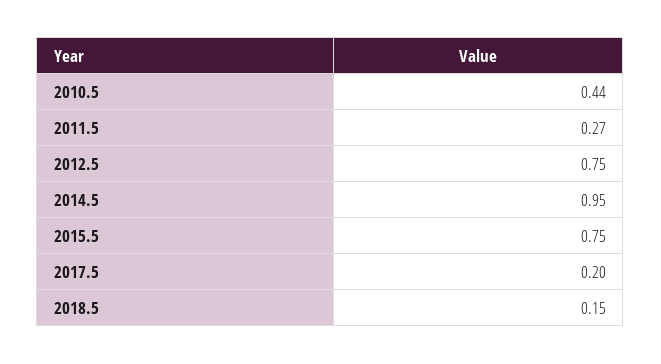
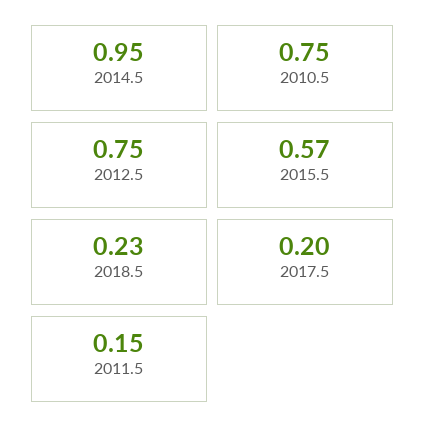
  {
-   "2010.5": 0.44,
+   "2010.5": 0.75,
-   "2011.5": 0.27,
+   "2011.5": 0.15,
    "2012.5": 0.75,
    "2014.5": 0.95,
-   "2015.5": 0.75,
+   "2015.5": 0.57,
    "2017.5": 0.2,
-   "2018.5": 0.15
+   "2018.5": 0.23
  }

